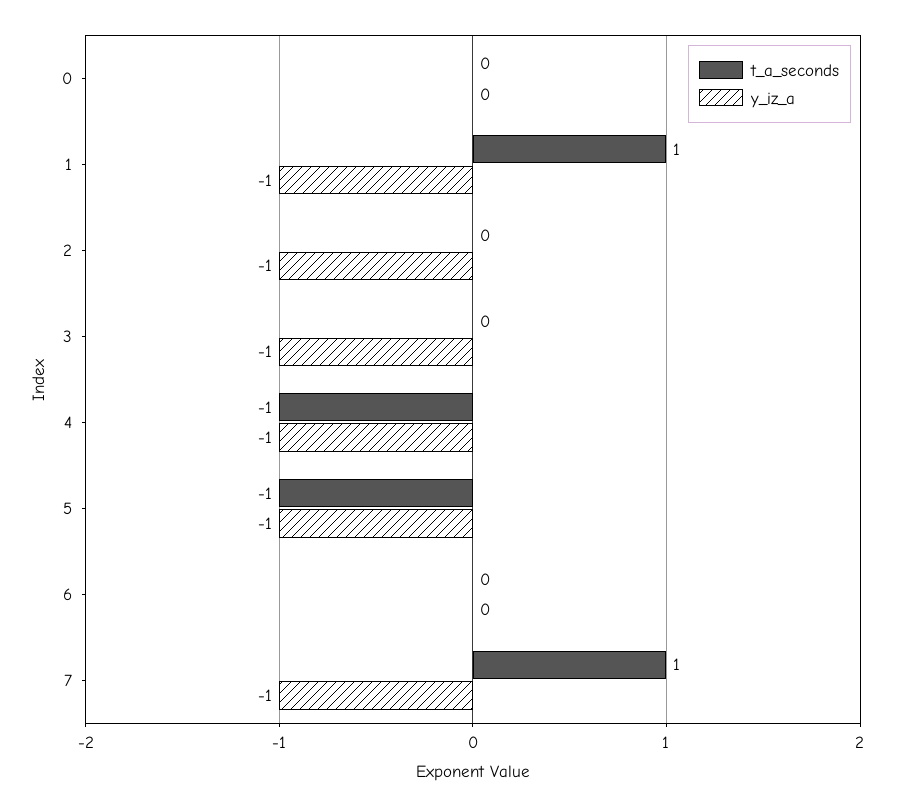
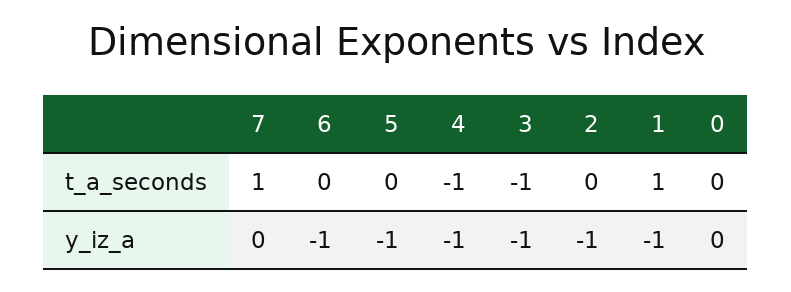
  {
    "t_a_seconds": {
      "0": 0,
      "1": 1,
      "2": 0,
-     "3": 0,
+     "3": -1,
      "4": -1,
-     "5": -1,
+     "5": 0,
      "6": 0,
      "7": 1
    },
    "y_iz_a": {
      "0": 0,
      "1": -1,
      "2": -1,
      "3": -1,
      "4": -1,
      "5": -1,
-     "6": 0,
+     "6": -1,
-     "7": -1
+     "7": 0
    }
  }

